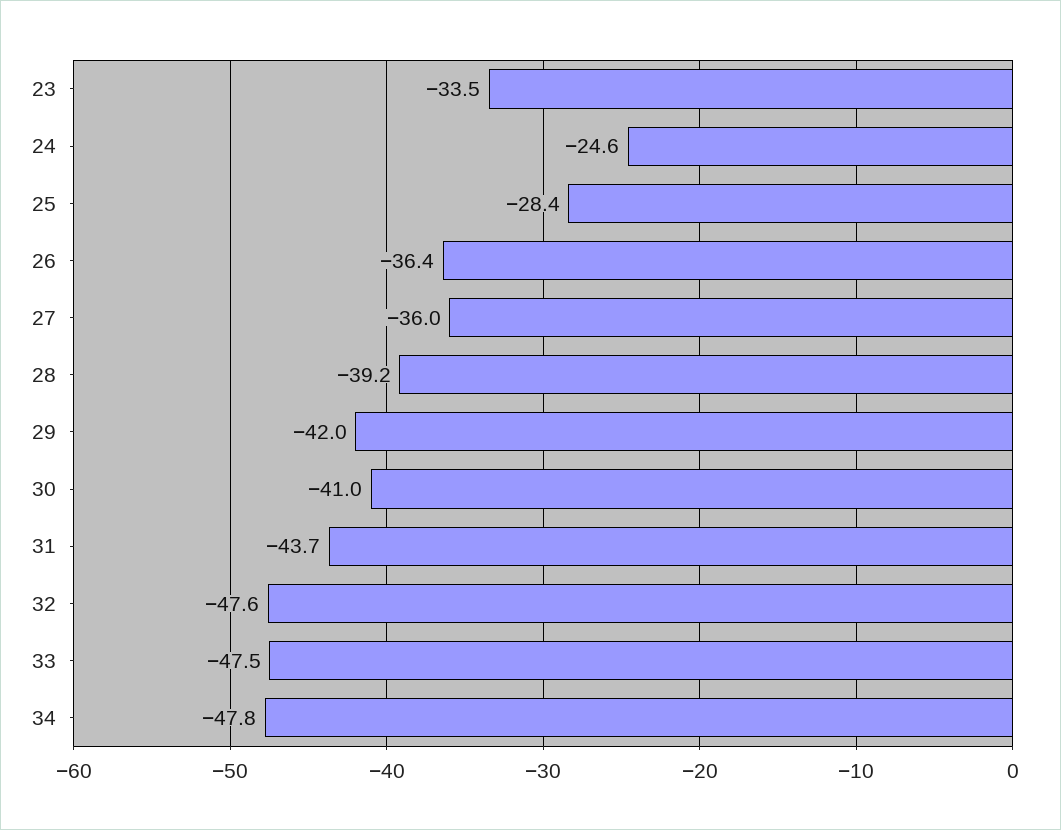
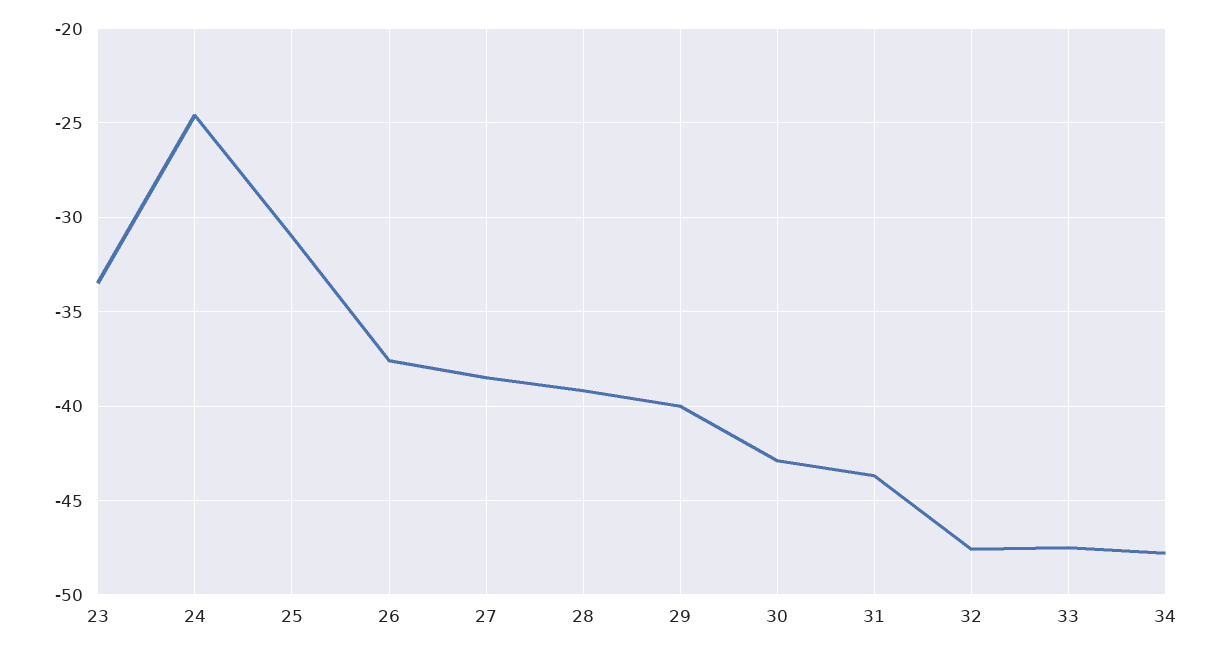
  {
    "23": -33.5,
    "24": -24.6,
-   "25": -28.4,
+   "25": -31,
-   "26": -36.4,
+   "26": -37.5,
-   "27": -36,
+   "27": -38.5,
    "28": -39.2,
-   "29": -42,
+   "29": -40,
-   "30": -41,
+   "30": -43,
    "31": -43.7,
    "32": -47.6,
    "33": -47.5,
    "34": -47.8
  }

